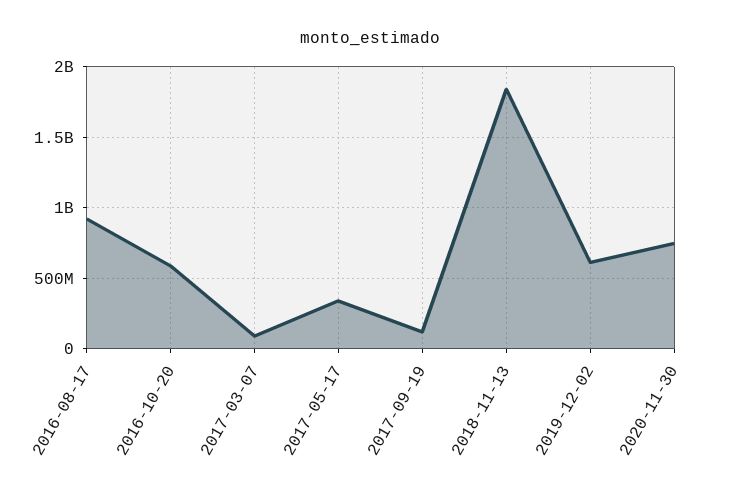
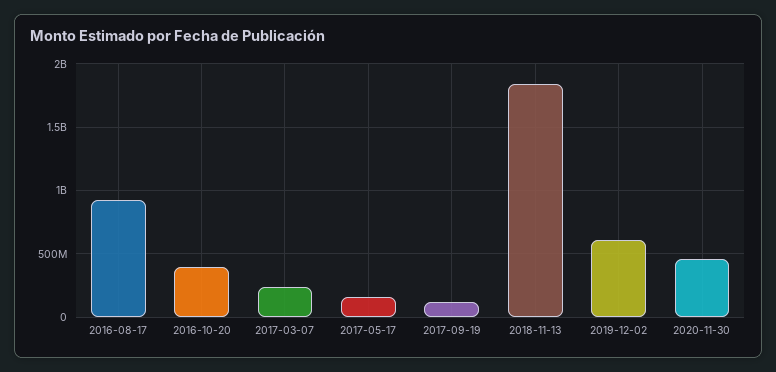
  {
    "2016-08-17": 900000000,
-   "2016-10-20": 600000000,
+   "2016-10-20": 400000000,
-   "2017-03-07": 100000000,
+   "2017-03-07": 250000000,
-   "2017-05-17": 350000000,
+   "2017-05-17": 150000000,
    "2017-09-19": 100000000,
    "2018-11-13": 1850000000,
    "2019-12-02": 600000000,
-   "2020-11-30": 750000000
+   "2020-11-30": 450000000
  }

